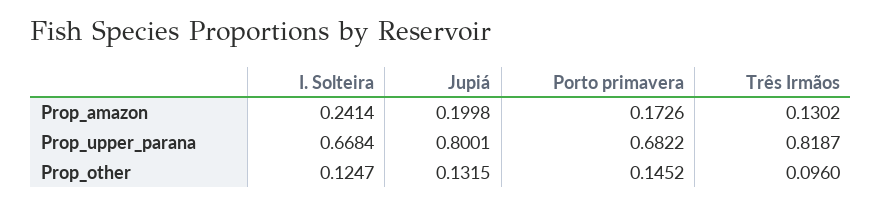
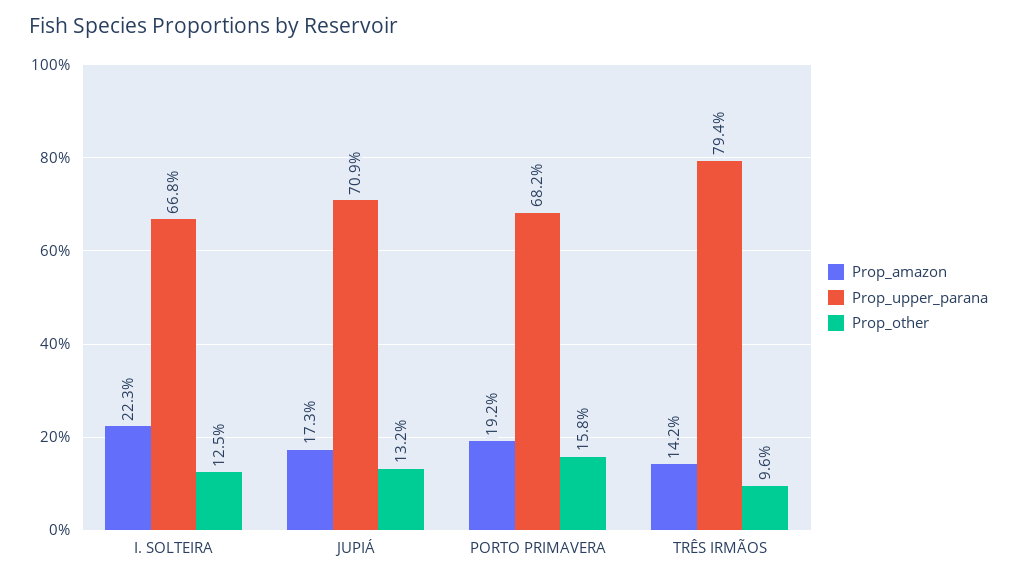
  {
    "Prop_amazon": {
-     "I. Solteira": 0.2414,
+     "I. Solteira": 0.223,
-     "Jupiá": 0.1998,
+     "Jupiá": 0.173,
-     "Porto primavera": 0.1726,
+     "Porto primavera": 0.192,
-     "Três Irmãos": 0.1302
+     "Três Irmãos": 0.142
    },
    "Prop_upper_parana": {
      "I. Solteira": 0.6684,
-     "Jupiá": 0.8001,
+     "Jupiá": 0.709,
      "Porto primavera": 0.6822,
-     "Três Irmãos": 0.8187
+     "Três Irmãos": 0.794
    },
    "Prop_other": {
      "I. Solteira": 0.1247,
      "Jupiá": 0.1315,
-     "Porto primavera": 0.1452,
+     "Porto primavera": 0.158,
      "Três Irmãos": 0.096
    }
  }

